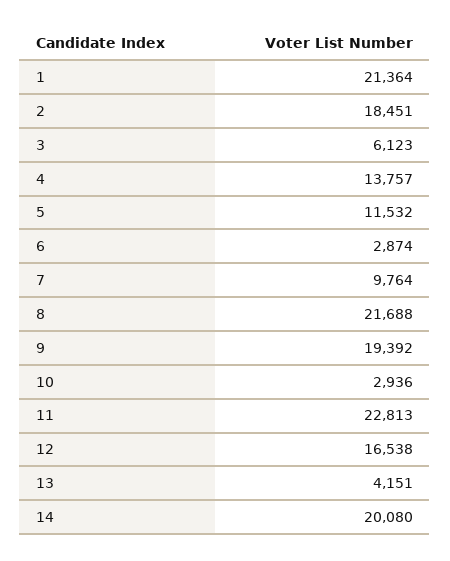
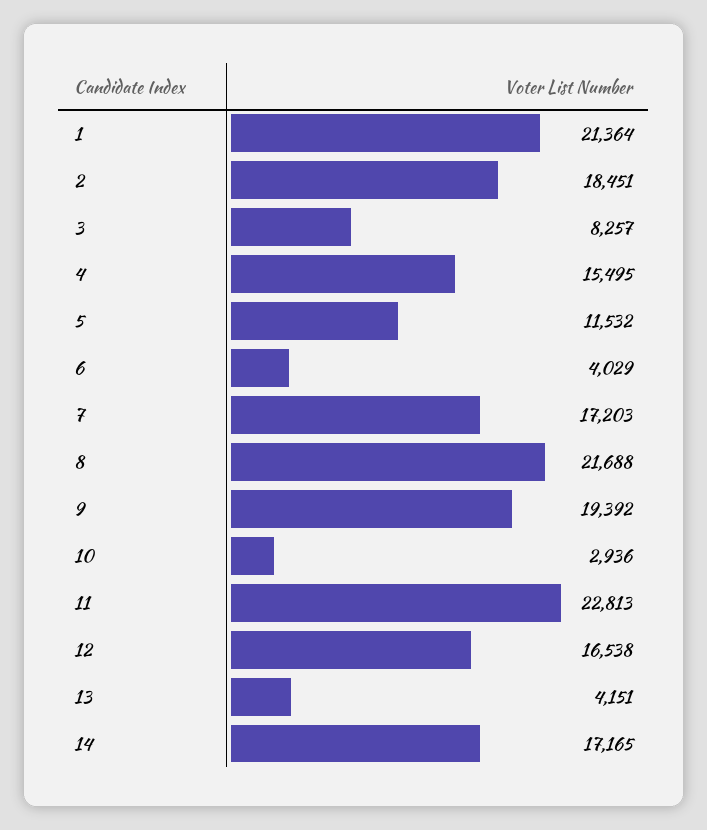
  {
    "1": 21364,
    "2": 18451,
-   "3": 6123,
+   "3": 8257,
-   "4": 13757,
+   "4": 15495,
    "5": 11532,
-   "6": 2874,
+   "6": 4029,
-   "7": 9764,
+   "7": 17203,
    "8": 21688,
    "9": 19392,
    "10": 2936,
    "11": 22813,
    "12": 16538,
    "13": 4151,
-   "14": 20080
+   "14": 17165
  }

